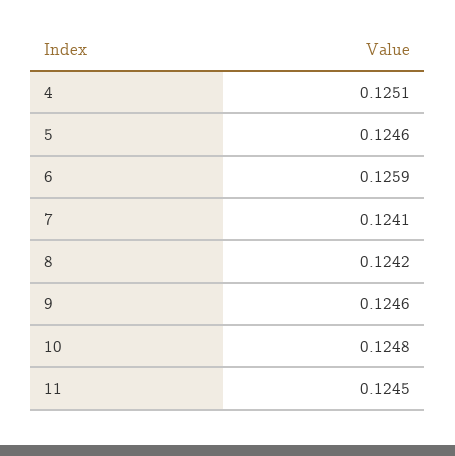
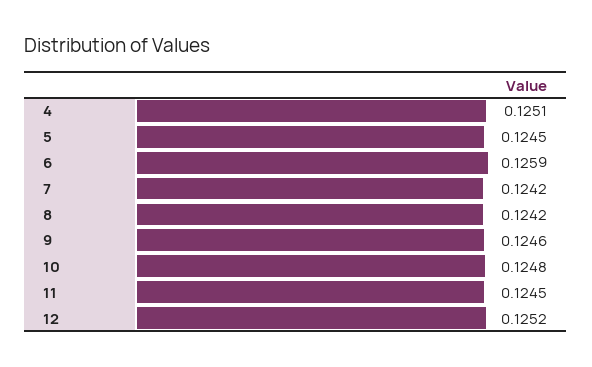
  {
    "4": 0.1251,
-   "5": 0.1246,
+   "5": 0.1245,
    "6": 0.1259,
-   "7": 0.1241,
+   "7": 0.1242,
    "8": 0.1242,
    "9": 0.1246,
    "10": 0.1248,
-   "11": 0.1245
+   "11": 0.1245,
+   "12": 0.1252
  }

